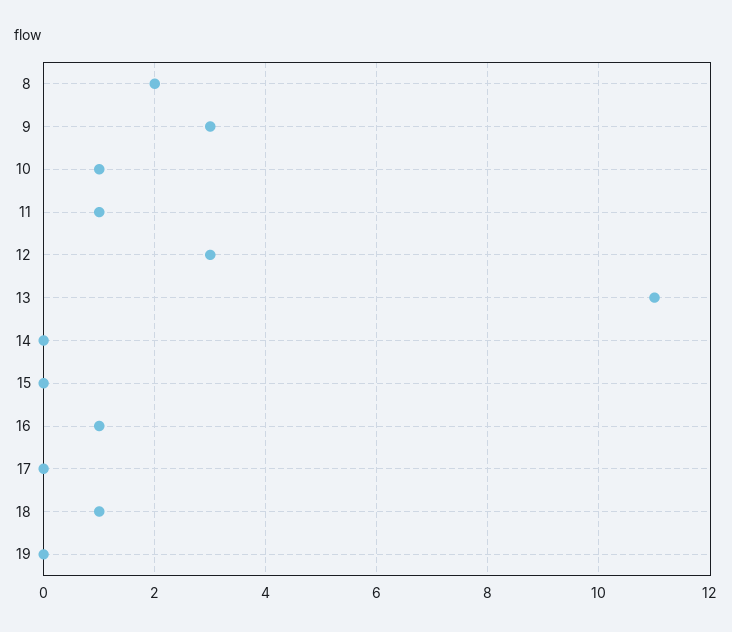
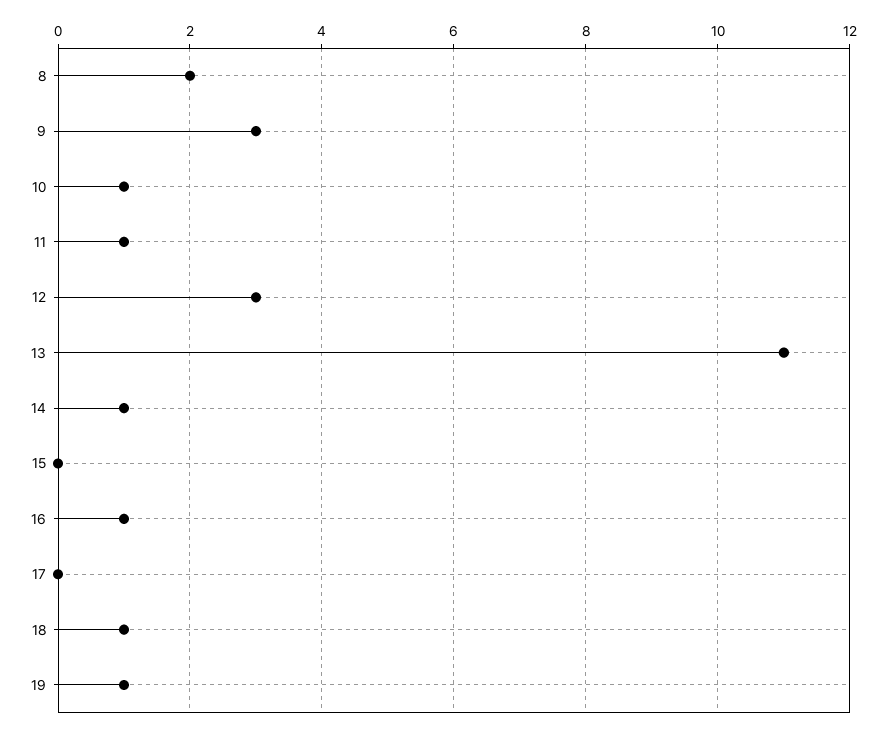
  {
    "8": 2,
    "9": 3,
    "10": 1,
    "11": 1,
    "12": 3,
    "13": 11,
-   "14": 0,
+   "14": 1,
    "15": 0,
    "16": 1,
    "17": 0,
    "18": 1,
-   "19": 0
+   "19": 1
  }

